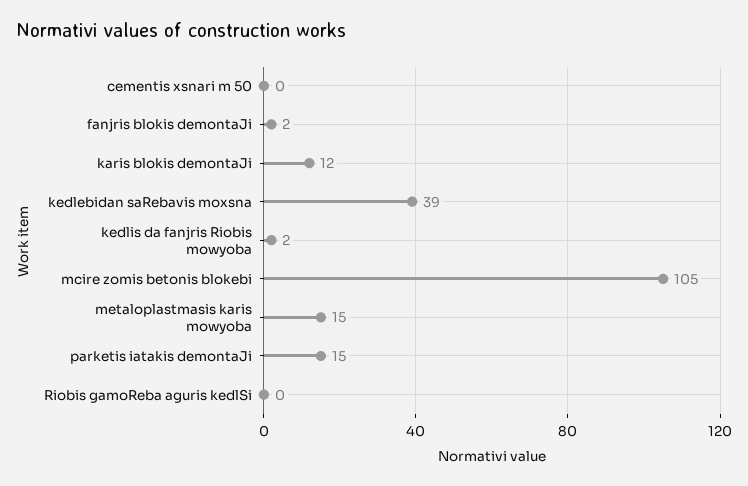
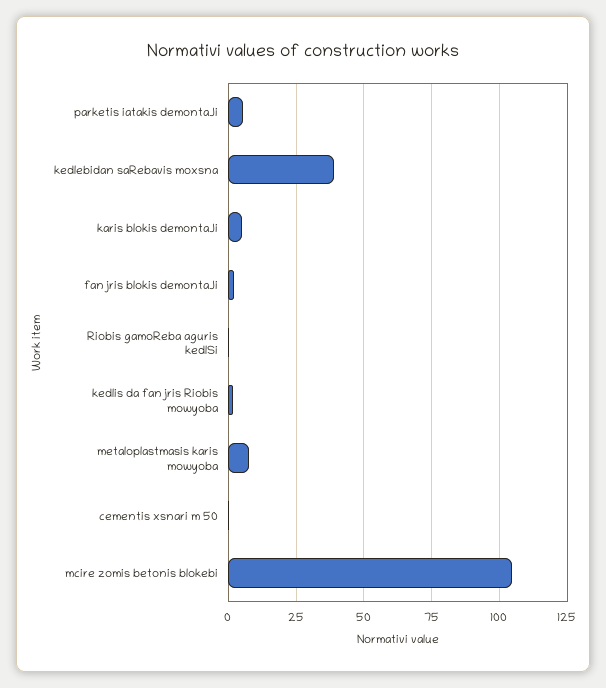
  {
    "cementis xsnari m 50": 0,
    "fanjris blokis demontaJi": 2,
-   "karis blokis demontaJi": 12,
+   "karis blokis demontaJi": 5,
    "kedlebidan saRebavis moxsna": 39,
    "kedlis da fanjris Riobis mowyoba": 2,
    "mcire zomis betonis blokebi": 105,
-   "metaloplastmasis karis mowyoba": 15,
+   "metaloplastmasis karis mowyoba": 7.5,
-   "parketis iatakis demontaJi": 15,
+   "parketis iatakis demontaJi": 5,
    "Riobis gamoReba aguris kedlSi": 0
  }

